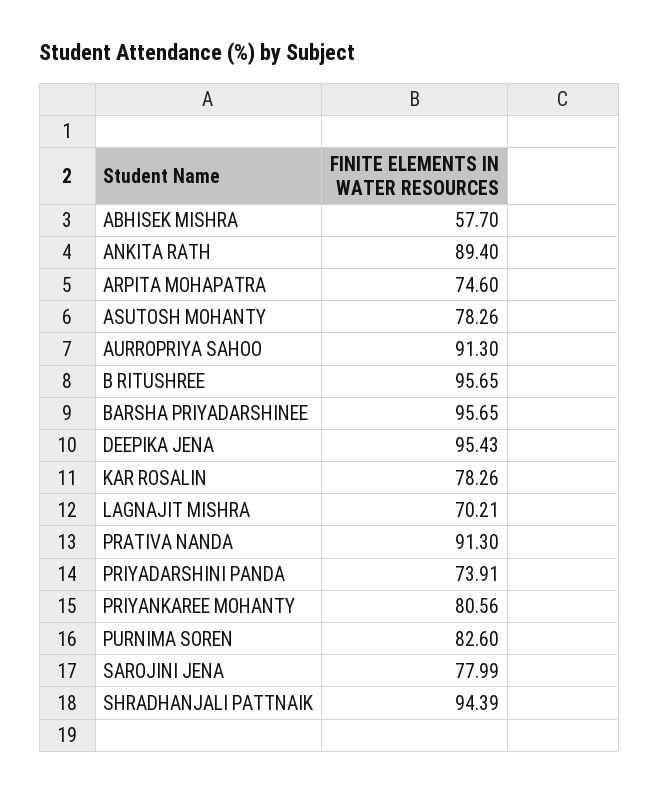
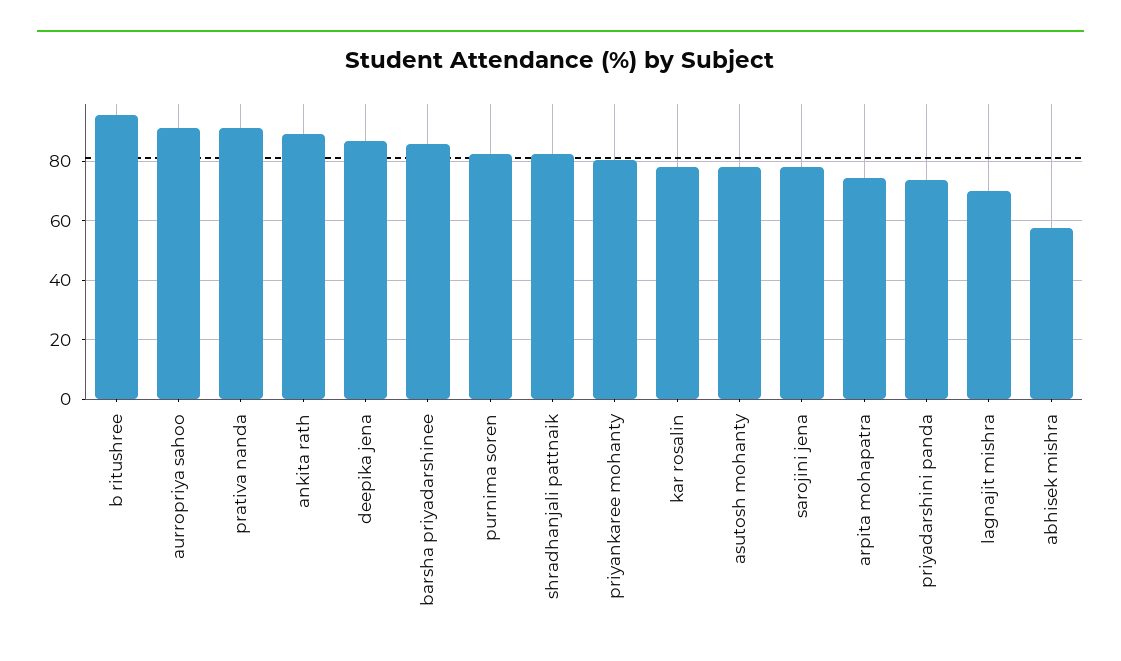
  {
    "ABHISEK MISHRA": 57.7,
    "ANKITA RATH": 89.4,
    "ARPITA MOHAPATRA": 74.6,
    "ASUTOSH MOHANTY": 78.26,
    "AURROPRIYA SAHOO": 91.3,
    "B RITUSHREE": 95.65,
-   "BARSHA PRIYADARSHINEE": 95.65,
+   "BARSHA PRIYADARSHINEE": 85,
-   "DEEPIKA JENA": 95.43,
+   "DEEPIKA JENA": 87.5,
    "KAR ROSALIN": 78.26,
    "LAGNAJIT MISHRA": 70.21,
    "PRATIVA NANDA": 91.3,
    "PRIYADARSHINI PANDA": 73.91,
    "PRIYANKAREE MOHANTY": 80.56,
    "PURNIMA SOREN": 82.6,
    "SAROJINI JENA": 77.99,
-   "SHRADHANJALI PATTNAIK": 94.39
+   "SHRADHANJALI PATTNAIK": 82.5
  }

